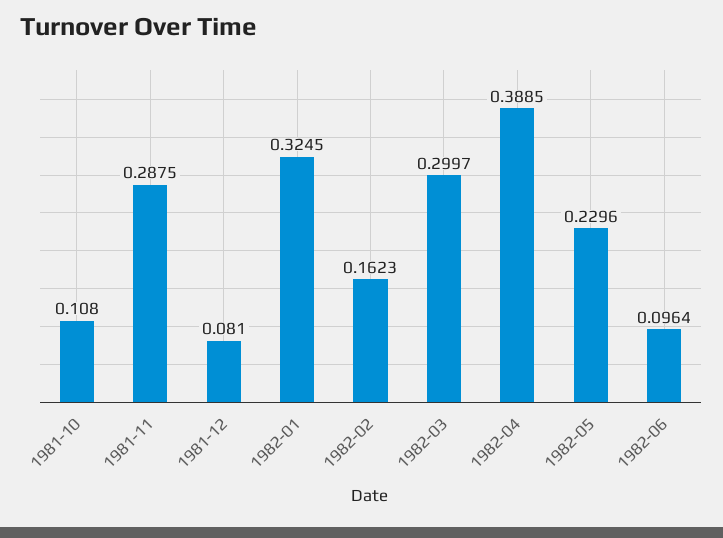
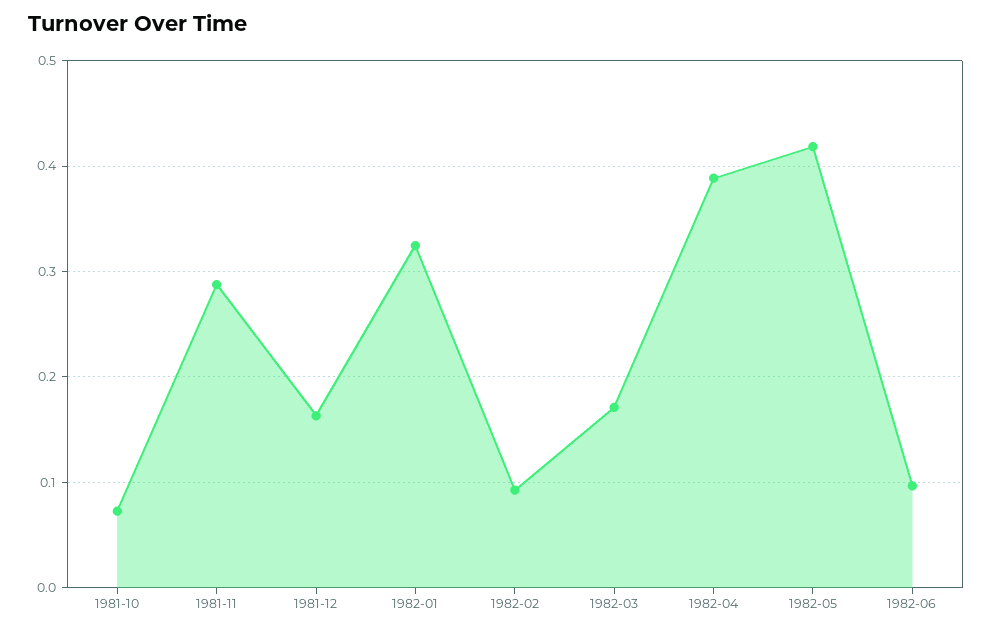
  {
-   "1981-10": 0.108,
+   "1981-10": 0.07,
    "1981-11": 0.2875,
-   "1981-12": 0.081,
+   "1981-12": 0.16,
    "1982-01": 0.3245,
-   "1982-02": 0.1623,
+   "1982-02": 0.09,
-   "1982-03": 0.2997,
+   "1982-03": 0.17,
    "1982-04": 0.3885,
-   "1982-05": 0.2296,
+   "1982-05": 0.42,
    "1982-06": 0.0964
  }

